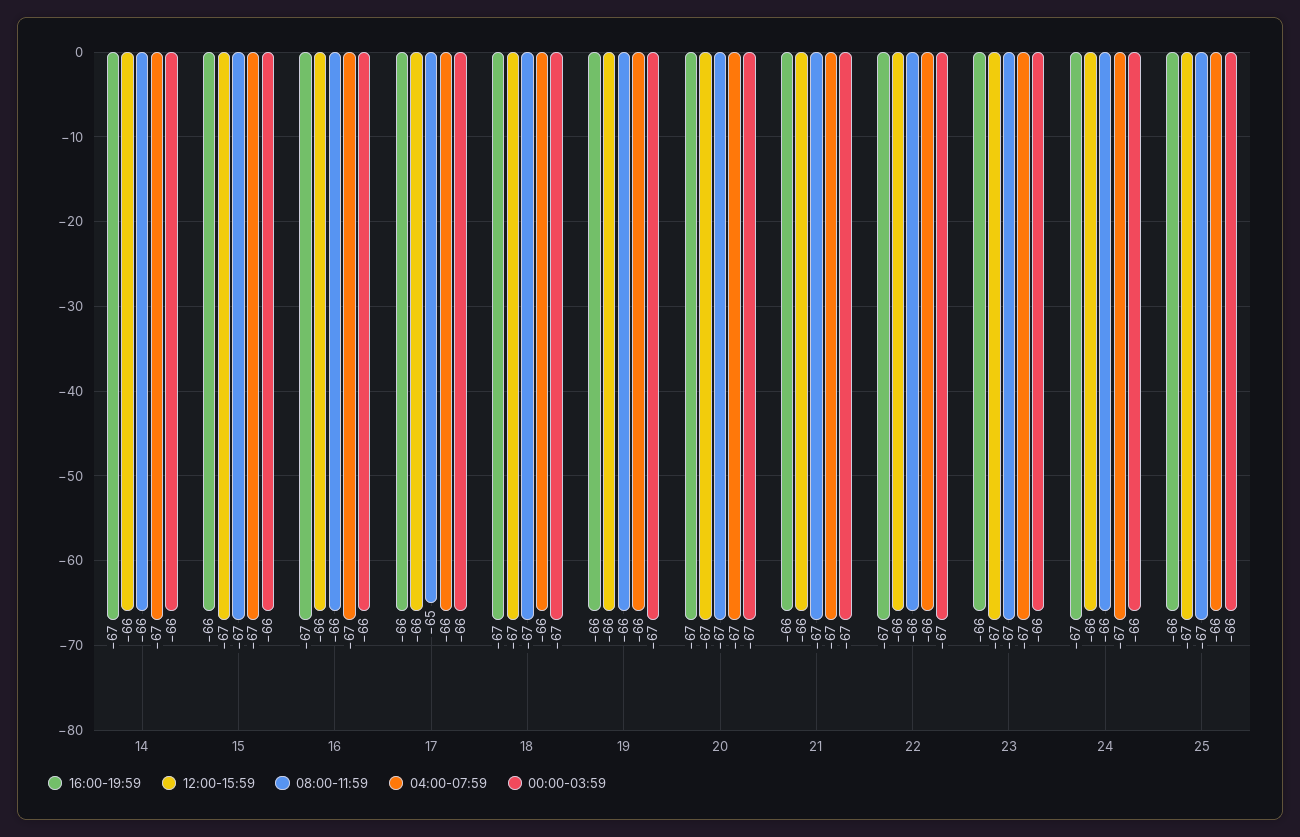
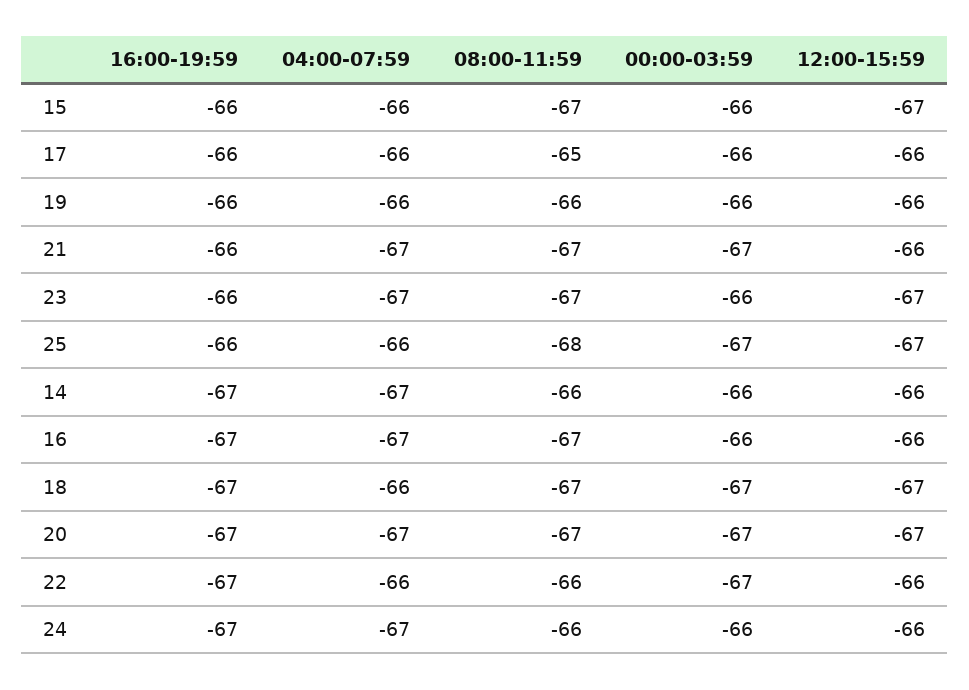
  {
    "16:00-19:59": {
      "14": -67,
      "15": -66,
      "16": -67,
      "17": -66,
      "18": -67,
      "19": -66,
      "20": -67,
      "21": -66,
      "22": -67,
      "23": -66,
      "24": -67,
      "25": -66
    },
    "12:00-15:59": {
      "14": -66,
      "15": -67,
      "16": -66,
      "17": -66,
      "18": -67,
      "19": -66,
      "20": -67,
      "21": -66,
      "22": -66,
      "23": -67,
      "24": -66,
      "25": -67
    },
    "08:00-11:59": {
      "14": -66,
      "15": -67,
-     "16": -66,
+     "16": -67,
      "17": -65,
      "18": -67,
      "19": -66,
      "20": -67,
      "21": -67,
      "22": -66,
      "23": -67,
      "24": -66,
-     "25": -67
+     "25": -68
    },
    "04:00-07:59": {
      "14": -67,
-     "15": -67,
+     "15": -66,
      "16": -67,
      "17": -66,
      "18": -66,
      "19": -66,
      "20": -67,
      "21": -67,
      "22": -66,
      "23": -67,
      "24": -67,
      "25": -66
    },
    "00:00-03:59": {
      "14": -66,
      "15": -66,
      "16": -66,
      "17": -66,
      "18": -67,
-     "19": -67,
+     "19": -66,
      "20": -67,
      "21": -67,
      "22": -67,
      "23": -66,
      "24": -66,
-     "25": -66
+     "25": -67
    }
  }

